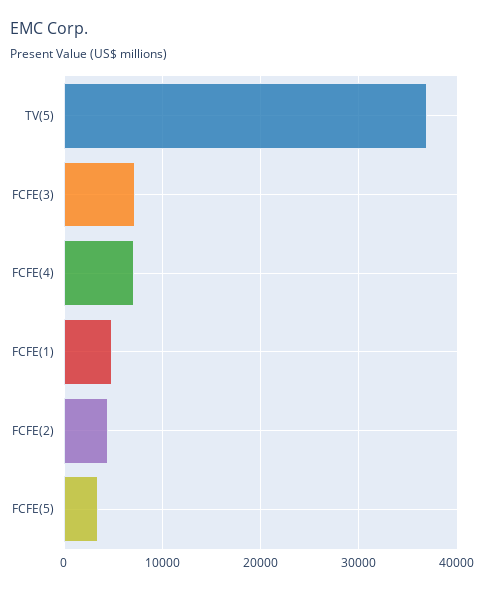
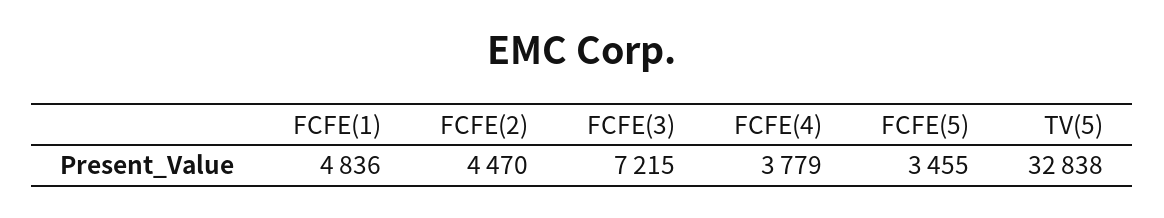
  {
-   "TV(5)": 37000,
+   "TV(5)": 32838,
    "FCFE(3)": 7215,
-   "FCFE(4)": 7000,
+   "FCFE(4)": 3779,
    "FCFE(1)": 4836,
    "FCFE(2)": 4470,
    "FCFE(5)": 3455
  }

